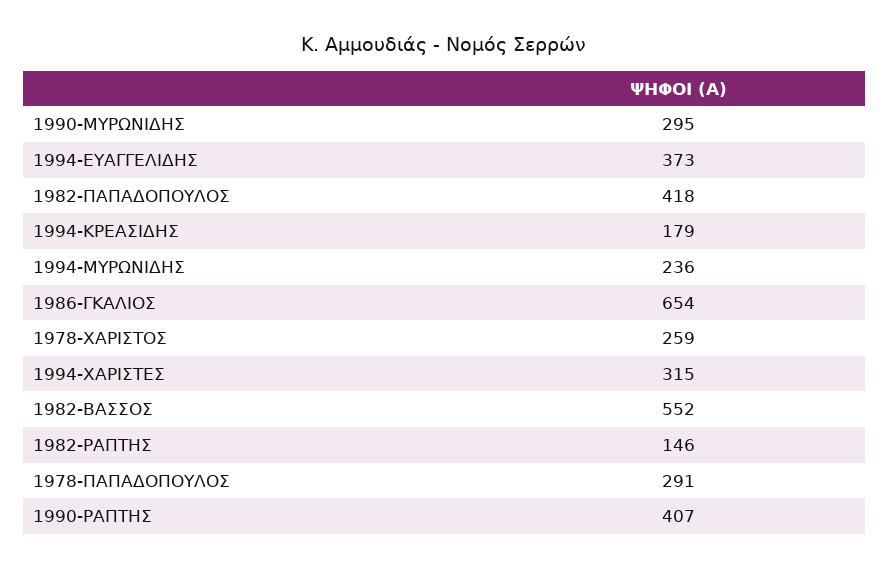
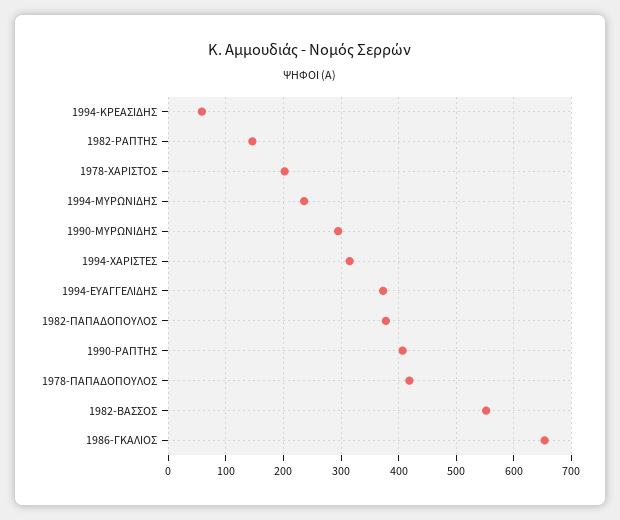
  {
    "1990-ΜΥΡΩΝΙΔΗΣ": 295,
    "1994-ΕΥΑΓΓΕΛΙΔΗΣ": 373,
-   "1982-ΠΑΠΑΔΟΠΟΥΛΟΣ": 418,
+   "1982-ΠΑΠΑΔΟΠΟΥΛΟΣ": 380,
-   "1994-ΚΡΕΑΣΙΔΗΣ": 179,
+   "1994-ΚΡΕΑΣΙΔΗΣ": 60,
    "1994-ΜΥΡΩΝΙΔΗΣ": 236,
    "1986-ΓΚΑΛΙΟΣ": 654,
-   "1978-ΧΑΡΙΣΤΟΣ": 259,
+   "1978-ΧΑΡΙΣΤΟΣ": 200,
    "1994-ΧΑΡΙΣΤΕΣ": 315,
    "1982-ΒΑΣΣΟΣ": 552,
    "1982-ΡΑΠΤΗΣ": 146,
-   "1978-ΠΑΠΑΔΟΠΟΥΛΟΣ": 291,
+   "1978-ΠΑΠΑΔΟΠΟΥΛΟΣ": 420,
    "1990-ΡΑΠΤΗΣ": 407
  }

